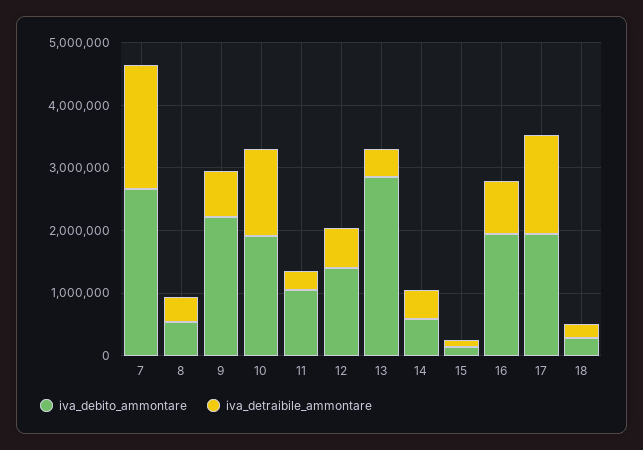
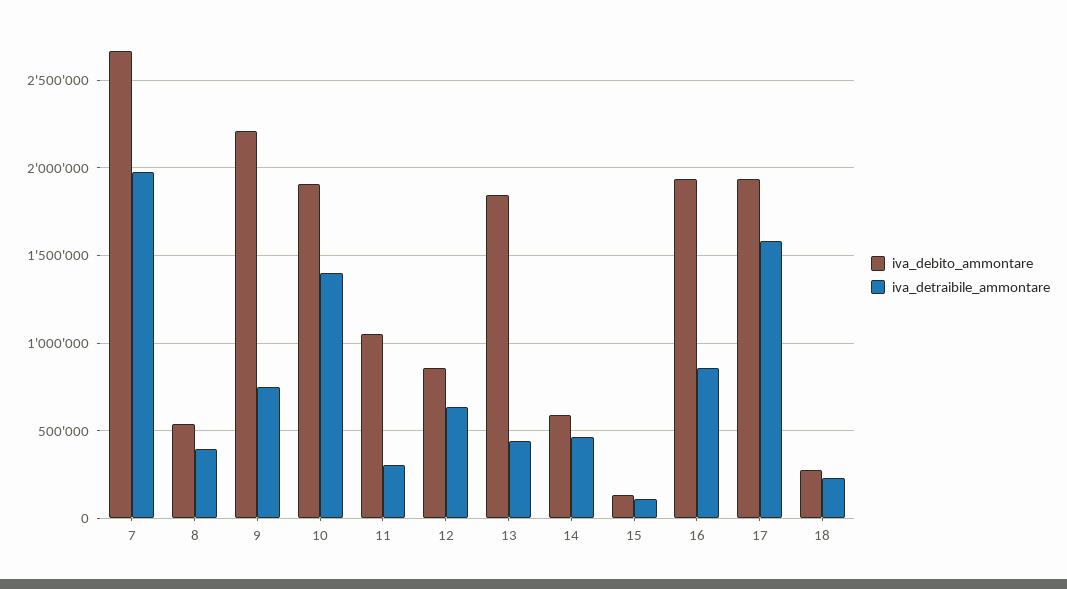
  {
    "iva_debito_ammontare": {
      "7": 2650000,
      "8": 550000,
      "9": 2200000,
      "10": 1900000,
      "11": 1050000,
-     "12": 1400000,
+     "12": 850000,
-     "13": 2800000,
+     "13": 1850000,
      "14": 600000,
      "15": 150000,
      "16": 1950000,
      "17": 1950000,
      "18": 300000
    },
    "iva_detraibile_ammontare": {
      "7": 2000000,
      "8": 400000,
      "9": 750000,
      "10": 1400000,
      "11": 300000,
      "12": 650000,
      "13": 450000,
      "14": 450000,
      "15": 100000,
      "16": 850000,
      "17": 1600000,
      "18": 250000
    }
  }

